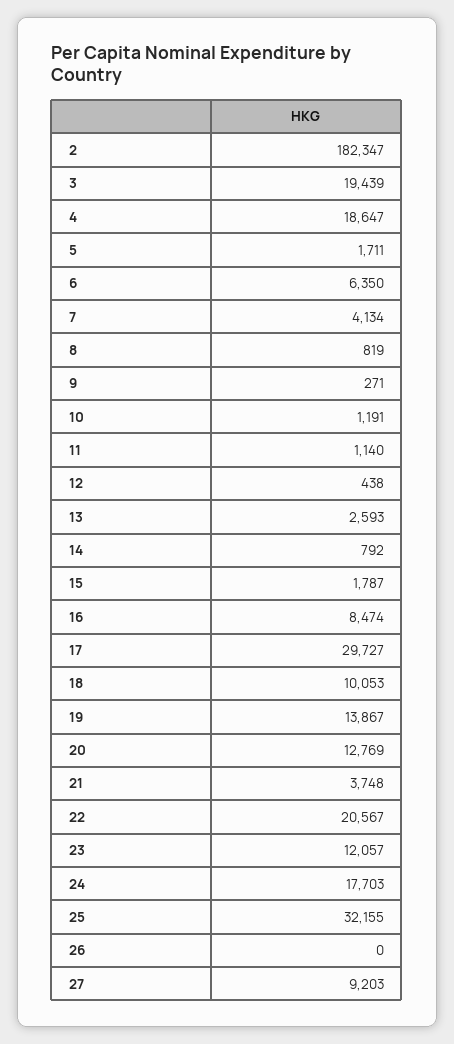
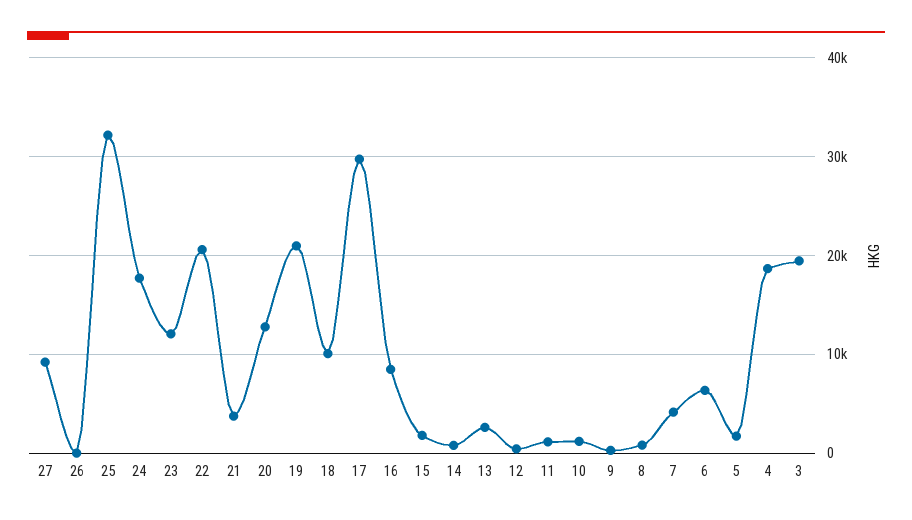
  {
-   "2": 182347,
    "3": 19439,
    "4": 18647,
    "5": 1711,
    "6": 6350,
    "7": 4134,
    "8": 819,
    "9": 271,
    "10": 1191,
    "11": 1140,
    "12": 438,
    "13": 2593,
    "14": 792,
    "15": 1787,
    "16": 8474,
    "17": 29727,
    "18": 10053,
-   "19": 13867,
+   "19": 21000,
    "20": 12769,
    "21": 3748,
    "22": 20567,
    "23": 12057,
    "24": 17703,
    "25": 32155,
    "26": 0,
    "27": 9203
  }

